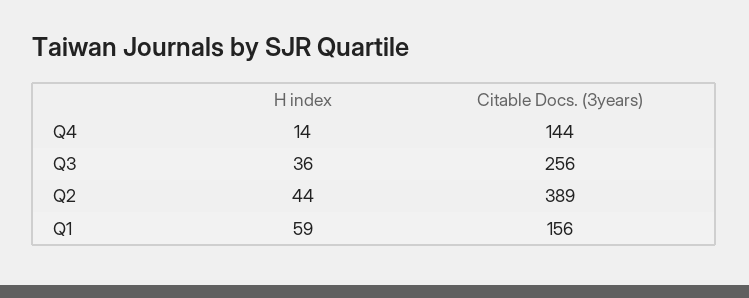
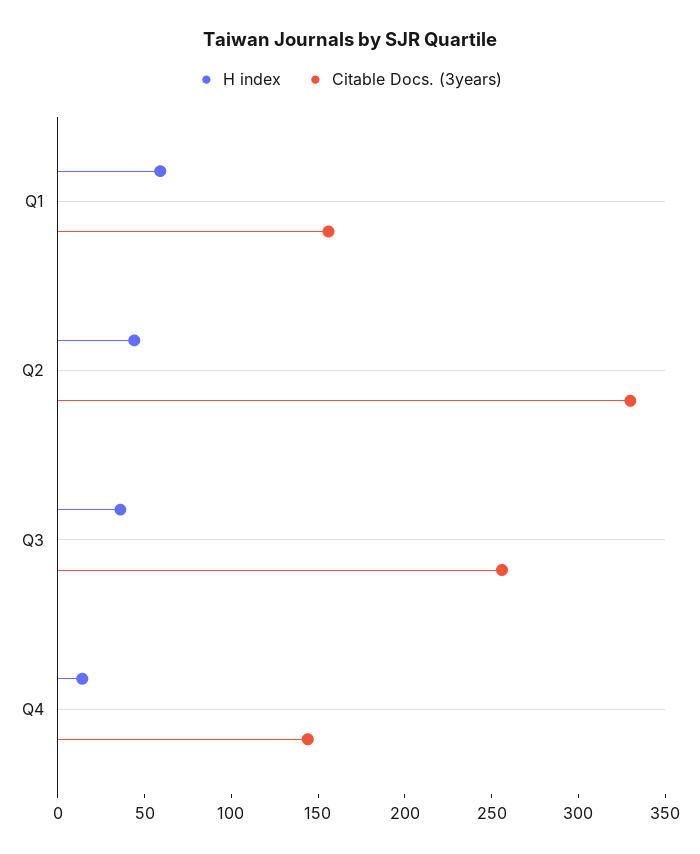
  {
    "H index": {
      "Q4": 14,
      "Q3": 36,
      "Q2": 44,
      "Q1": 59
    },
    "Citable Docs. (3years)": {
      "Q4": 144,
      "Q3": 256,
-     "Q2": 389,
+     "Q2": 330,
      "Q1": 156
    }
  }

